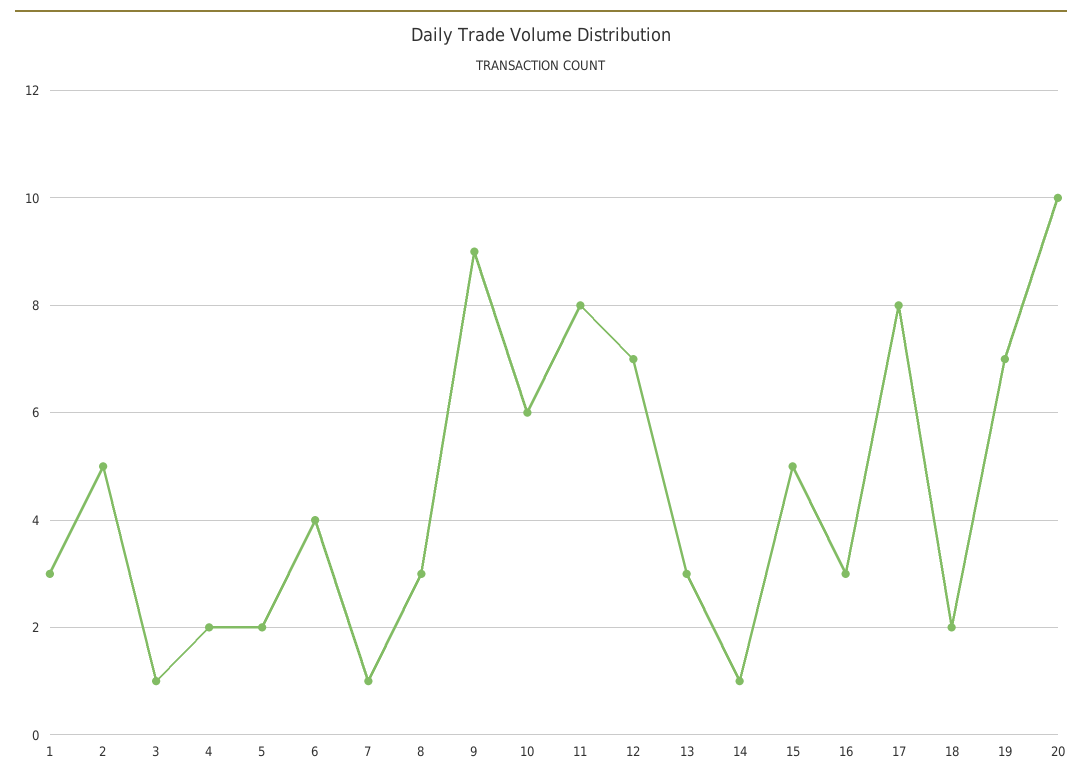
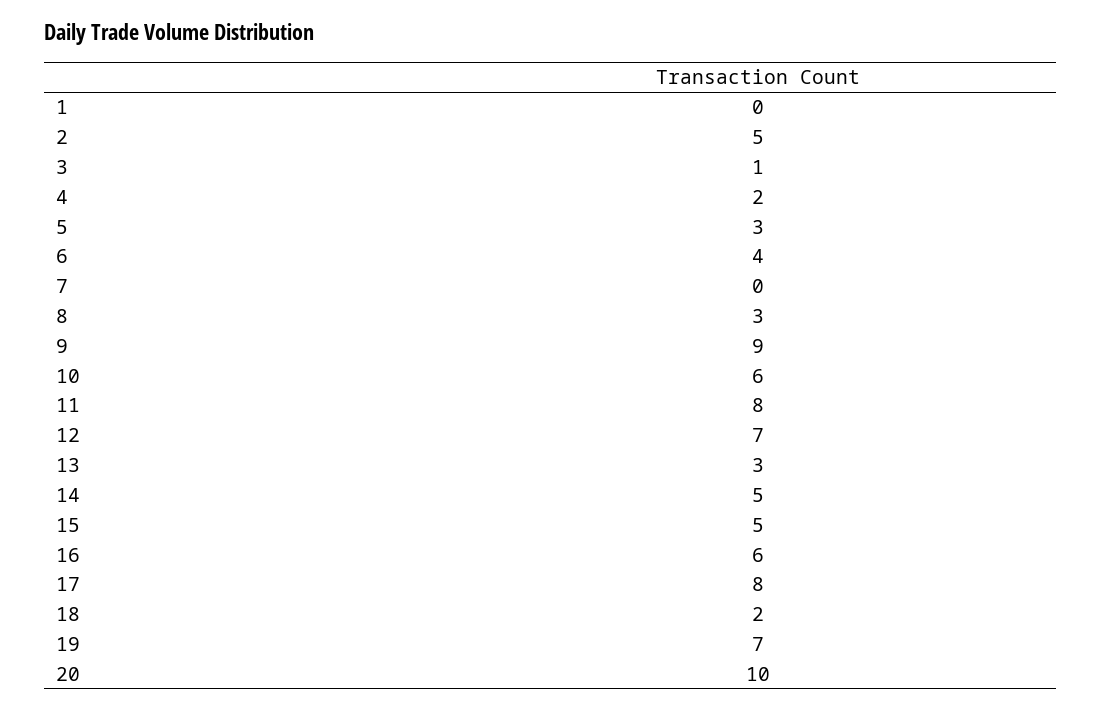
  {
-   "1": 3,
+   "1": 0,
    "2": 5,
    "3": 1,
    "4": 2,
-   "5": 2,
+   "5": 3,
    "6": 4,
-   "7": 1,
+   "7": 0,
    "8": 3,
    "9": 9,
    "10": 6,
    "11": 8,
    "12": 7,
    "13": 3,
-   "14": 1,
+   "14": 5,
    "15": 5,
-   "16": 3,
+   "16": 6,
    "17": 8,
    "18": 2,
    "19": 7,
    "20": 10
  }

